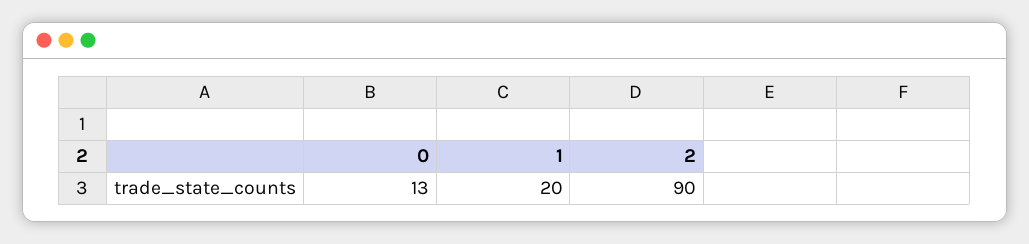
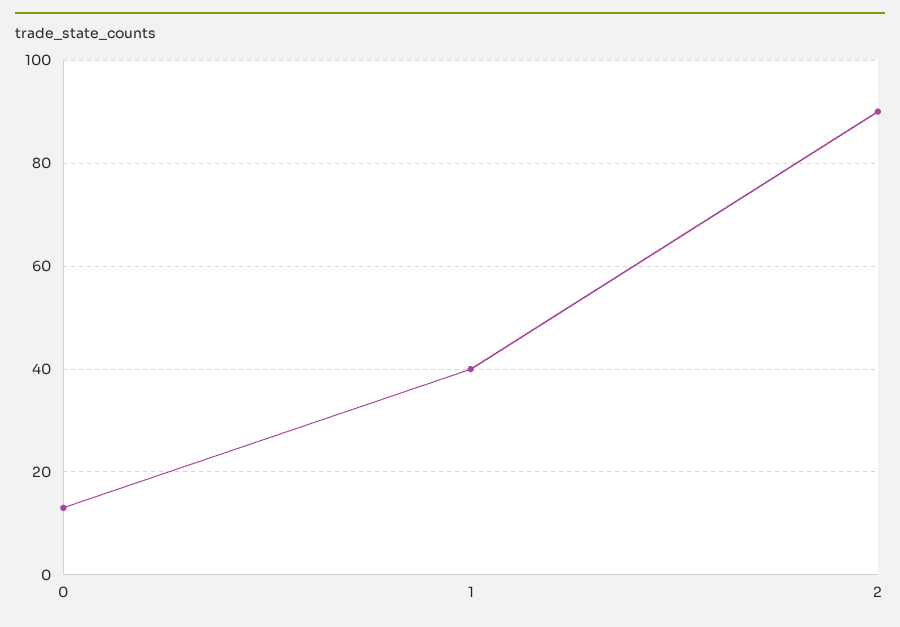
  {
    "0": 13,
-   "1": 20,
+   "1": 40,
    "2": 90
  }

